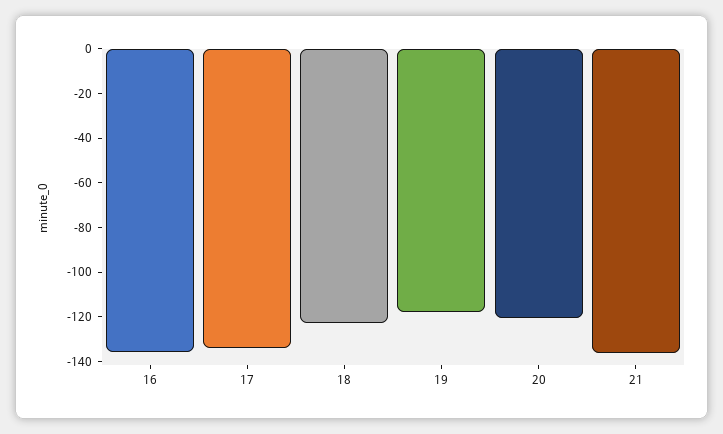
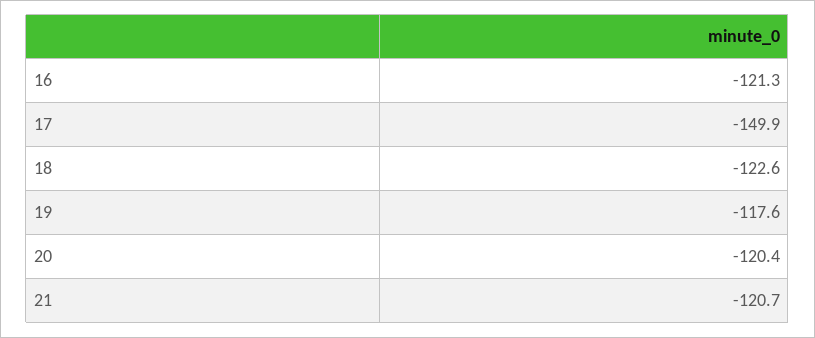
  {
-   "16": -135,
+   "16": -121.3,
-   "17": -135,
+   "17": -149.9,
    "18": -122.6,
    "19": -117.6,
    "20": -120.4,
-   "21": -135
+   "21": -120.7
  }

